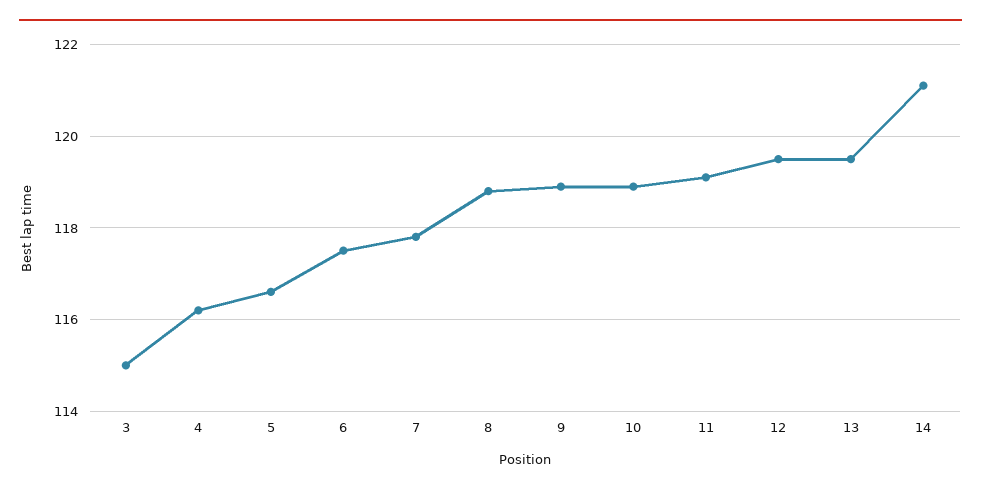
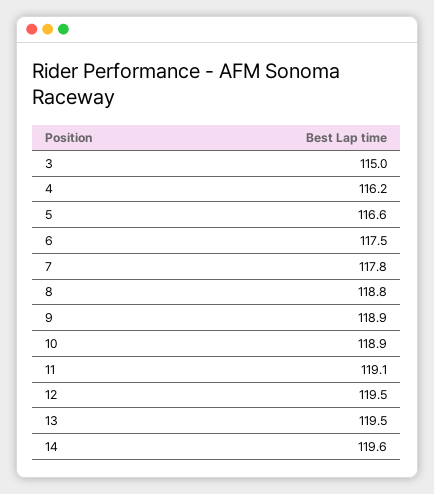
  {
    "3": 115,
    "4": 116.2,
    "5": 116.6,
    "6": 117.5,
    "7": 117.8,
    "8": 118.8,
    "9": 118.9,
    "10": 118.9,
    "11": 119.1,
    "12": 119.5,
    "13": 119.5,
-   "14": 121
+   "14": 119.6
  }

